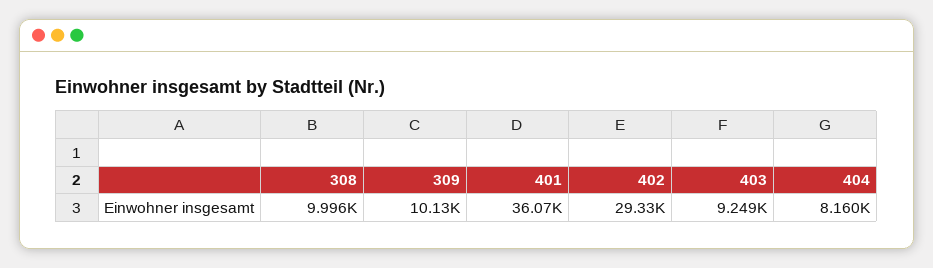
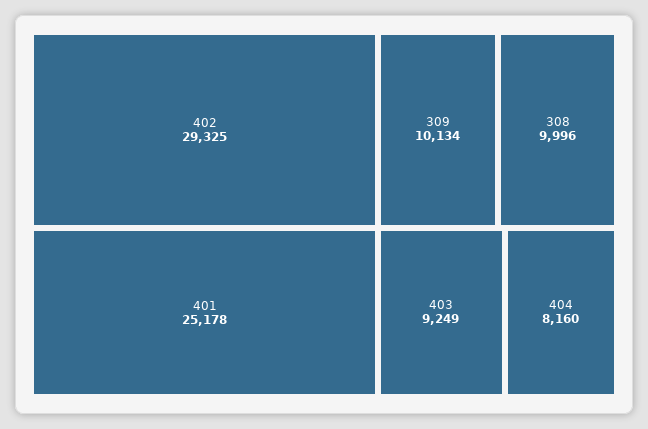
  {
    "308": 9996,
    "309": 10134,
-   "401": 36070,
+   "401": 25178,
    "402": 29325,
    "403": 9249,
    "404": 8160
  }

